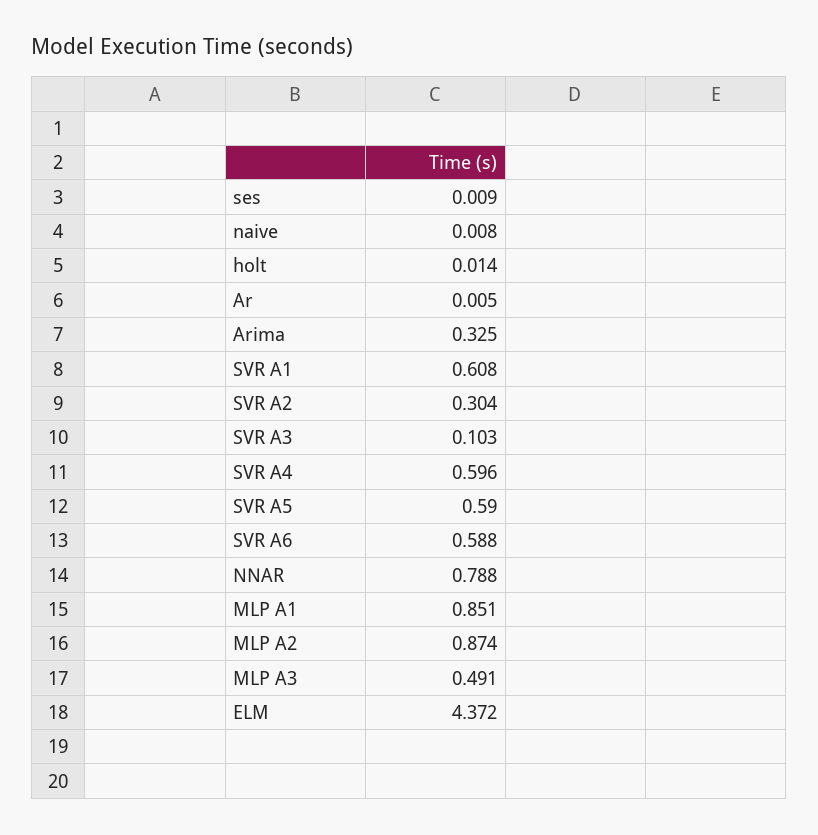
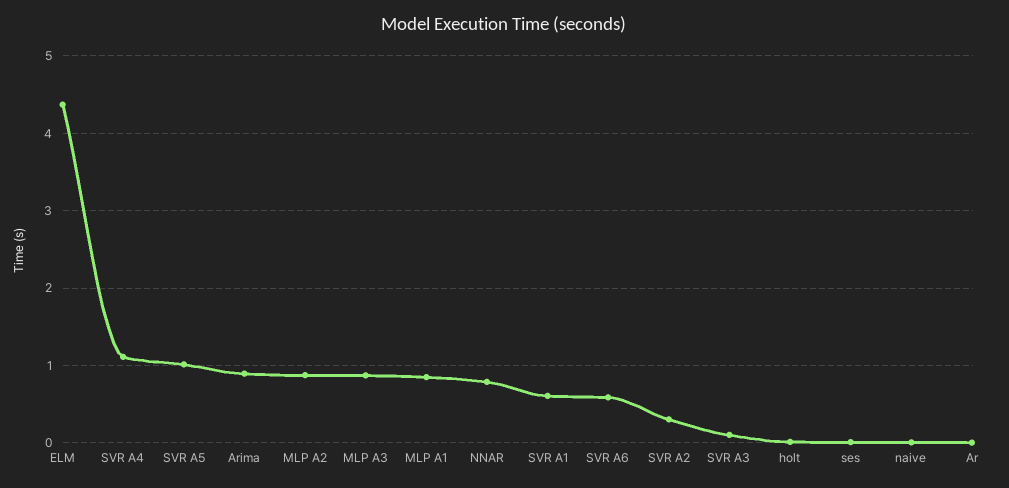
  {
    "ses": 0.009,
    "naive": 0.008,
    "holt": 0.014,
    "Ar": 0.005,
-   "Arima": 0.325,
+   "Arima": 0.9,
    "SVR A1": 0.608,
    "SVR A2": 0.304,
    "SVR A3": 0.103,
-   "SVR A4": 0.596,
+   "SVR A4": 1.1,
-   "SVR A5": 0.59,
+   "SVR A5": 1,
    "SVR A6": 0.588,
    "NNAR": 0.788,
    "MLP A1": 0.851,
    "MLP A2": 0.874,
-   "MLP A3": 0.491,
+   "MLP A3": 0.9,
    "ELM": 4.372
  }

